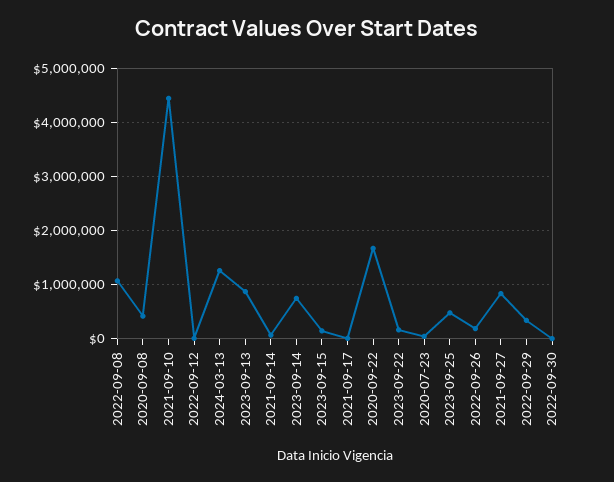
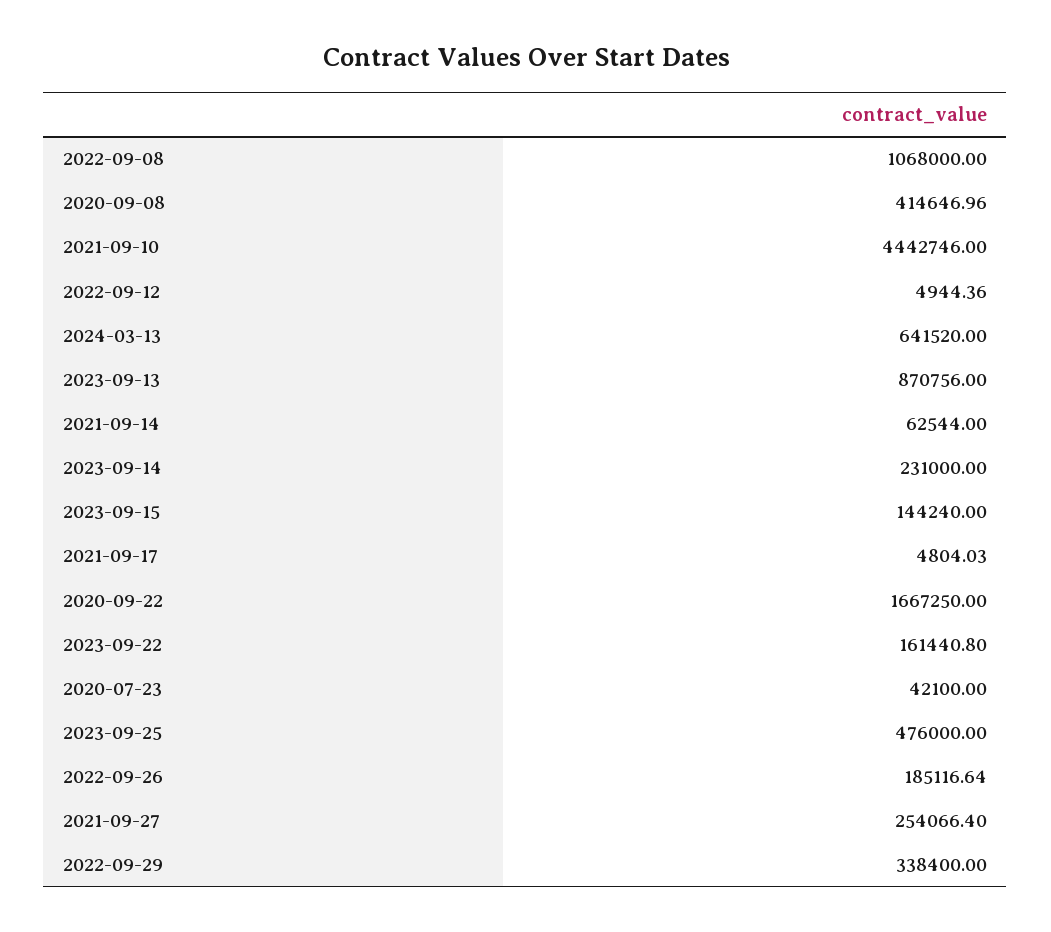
  {
    "2022-09-08": 1068000,
    "2020-09-08": 414646.96,
    "2021-09-10": 4442746,
    "2022-09-12": 4944.36,
-   "2024-03-13": 1200000,
+   "2024-03-13": 641520,
    "2023-09-13": 870756,
    "2021-09-14": 62544,
-   "2023-09-14": 800000,
+   "2023-09-14": 231000,
    "2023-09-15": 144240,
    "2021-09-17": 4804.03,
    "2020-09-22": 1667250,
    "2023-09-22": 161440.8,
    "2020-07-23": 42100,
    "2023-09-25": 476000,
    "2022-09-26": 185116.64,
-   "2021-09-27": 800000,
+   "2021-09-27": 254066.4,
-   "2022-09-29": 338400,
+   "2022-09-29": 338400
-   "2022-09-30": 0
  }

